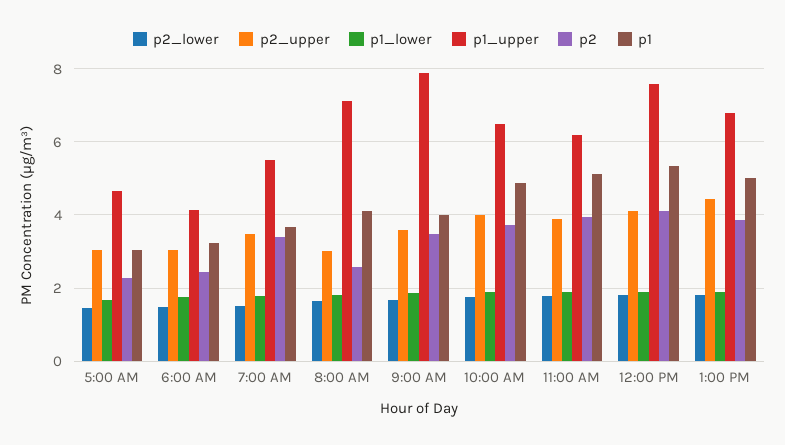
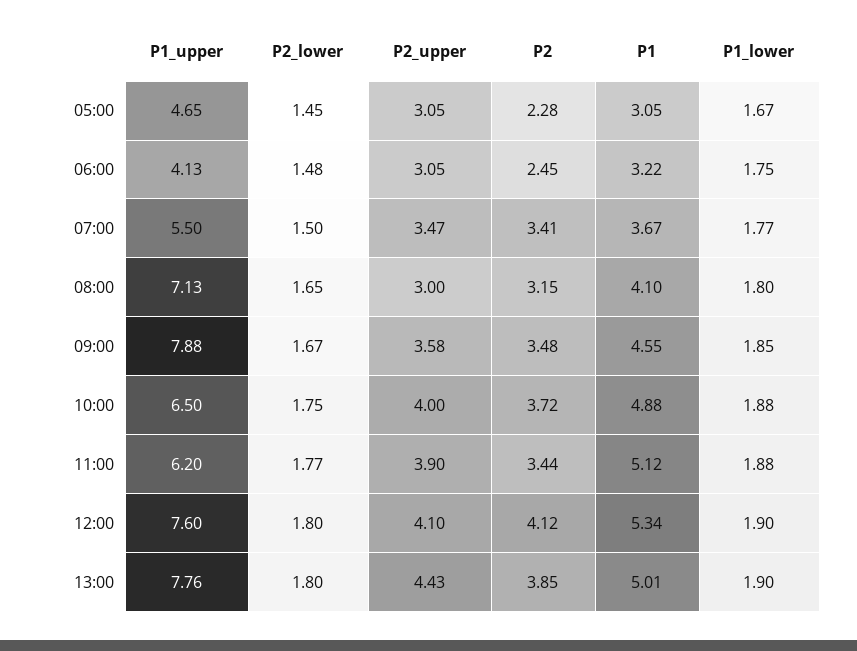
  {
    "p2_lower": {
      "5:00 AM": 1.45,
      "6:00 AM": 1.48,
      "7:00 AM": 1.5,
      "8:00 AM": 1.65,
      "9:00 AM": 1.67,
      "10:00 AM": 1.75,
      "11:00 AM": 1.77,
      "12:00 PM": 1.8,
      "1:00 PM": 1.8
    },
    "p2_upper": {
      "5:00 AM": 3.05,
      "6:00 AM": 3.05,
      "7:00 AM": 3.47,
      "8:00 AM": 3,
      "9:00 AM": 3.58,
      "10:00 AM": 4,
      "11:00 AM": 3.9,
      "12:00 PM": 4.1,
      "1:00 PM": 4.43
    },
    "p1_lower": {
      "5:00 AM": 1.67,
      "6:00 AM": 1.75,
      "7:00 AM": 1.77,
      "8:00 AM": 1.8,
      "9:00 AM": 1.85,
      "10:00 AM": 1.88,
      "11:00 AM": 1.88,
      "12:00 PM": 1.9,
      "1:00 PM": 1.9
    },
    "p1_upper": {
      "5:00 AM": 4.65,
      "6:00 AM": 4.13,
      "7:00 AM": 5.5,
      "8:00 AM": 7.13,
      "9:00 AM": 7.88,
      "10:00 AM": 6.5,
      "11:00 AM": 6.2,
      "12:00 PM": 7.6,
-     "1:00 PM": 6.8
+     "1:00 PM": 7.76
    },
    "p2": {
      "5:00 AM": 2.28,
      "6:00 AM": 2.45,
      "7:00 AM": 3.41,
-     "8:00 AM": 2.6,
+     "8:00 AM": 3.15,
      "9:00 AM": 3.48,
      "10:00 AM": 3.72,
-     "11:00 AM": 4,
+     "11:00 AM": 3.44,
      "12:00 PM": 4.12,
      "1:00 PM": 3.85
    },
    "p1": {
      "5:00 AM": 3.05,
      "6:00 AM": 3.22,
      "7:00 AM": 3.67,
      "8:00 AM": 4.1,
-     "9:00 AM": 4,
+     "9:00 AM": 4.55,
      "10:00 AM": 4.88,
      "11:00 AM": 5.12,
      "12:00 PM": 5.34,
      "1:00 PM": 5.01
    }
  }

